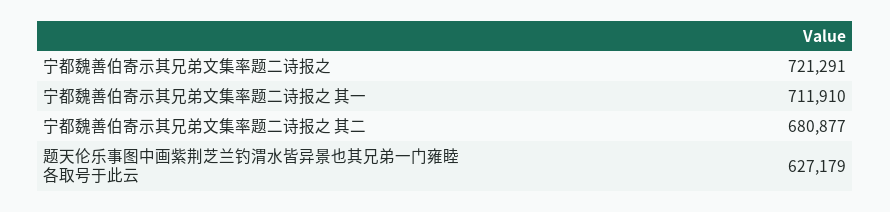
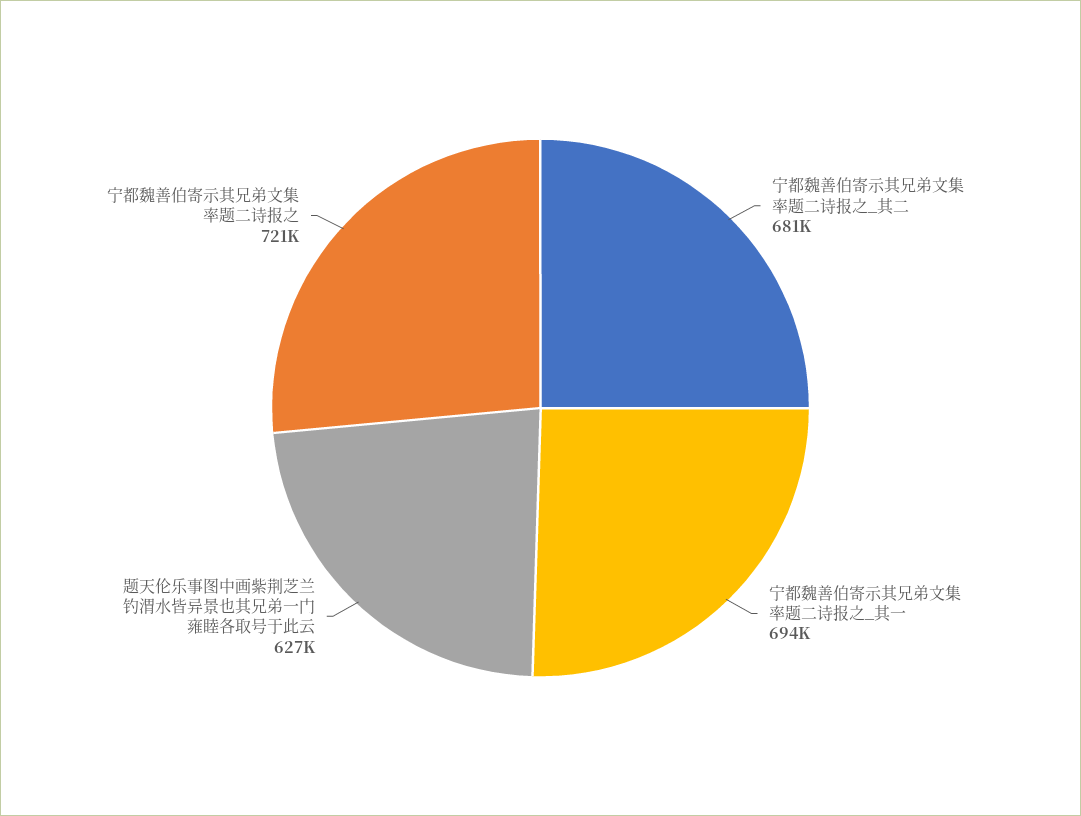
  {
    "宁都魏善伯寄示其兄弟文集率题二诗报之": 721291,
-   "宁都魏善伯寄示其兄弟文集率题二诗报之 其一": 711910,
+   "宁都魏善伯寄示其兄弟文集率题二诗报之 其一": 694000,
    "宁都魏善伯寄示其兄弟文集率题二诗报之 其二": 680877,
    "题天伦乐事图中画紫荆芝兰钓渭水皆异景也其兄弟一门雍睦各取号于此云": 627179
  }

